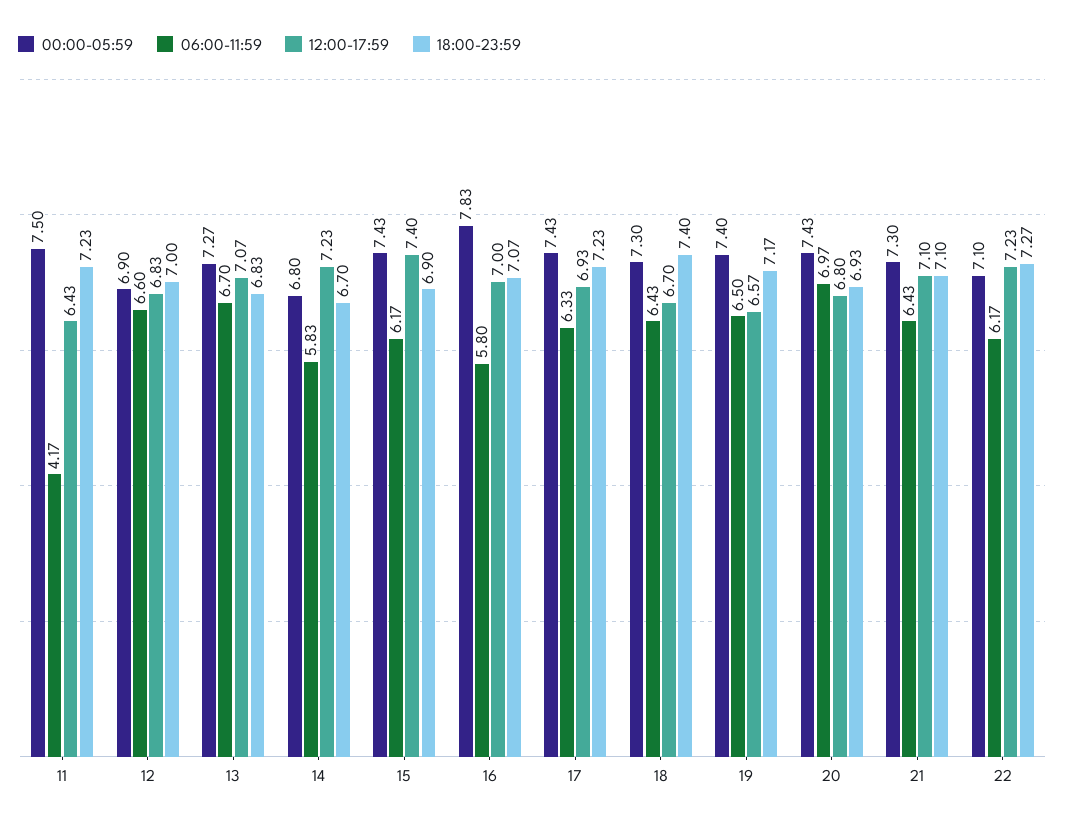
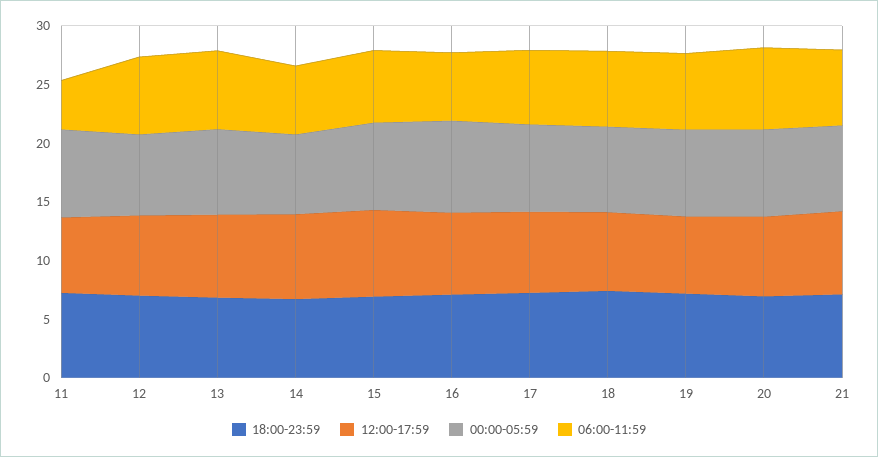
  {
    "00:00-05:59": {
      "11": 7.5,
      "12": 6.9,
      "13": 7.27,
      "14": 6.8,
      "15": 7.43,
      "16": 7.83,
      "17": 7.43,
      "18": 7.3,
      "19": 7.4,
      "20": 7.43,
-     "21": 7.3,
+     "21": 7.3
-     "22": 7.1
    },
    "06:00-11:59": {
      "11": 4.17,
      "12": 6.6,
      "13": 6.7,
      "14": 5.83,
      "15": 6.17,
      "16": 5.8,
      "17": 6.33,
      "18": 6.43,
      "19": 6.5,
      "20": 6.97,
-     "21": 6.43,
+     "21": 6.43
-     "22": 6.17
    },
    "12:00-17:59": {
      "11": 6.43,
      "12": 6.83,
      "13": 7.07,
      "14": 7.23,
      "15": 7.4,
      "16": 7,
      "17": 6.93,
      "18": 6.7,
      "19": 6.57,
      "20": 6.8,
-     "21": 7.1,
+     "21": 7.1
-     "22": 7.23
    },
    "18:00-23:59": {
      "11": 7.23,
      "12": 7,
      "13": 6.83,
      "14": 6.7,
      "15": 6.9,
      "16": 7.07,
      "17": 7.23,
      "18": 7.4,
      "19": 7.17,
      "20": 6.93,
-     "21": 7.1,
+     "21": 7.1
-     "22": 7.27
    }
  }

